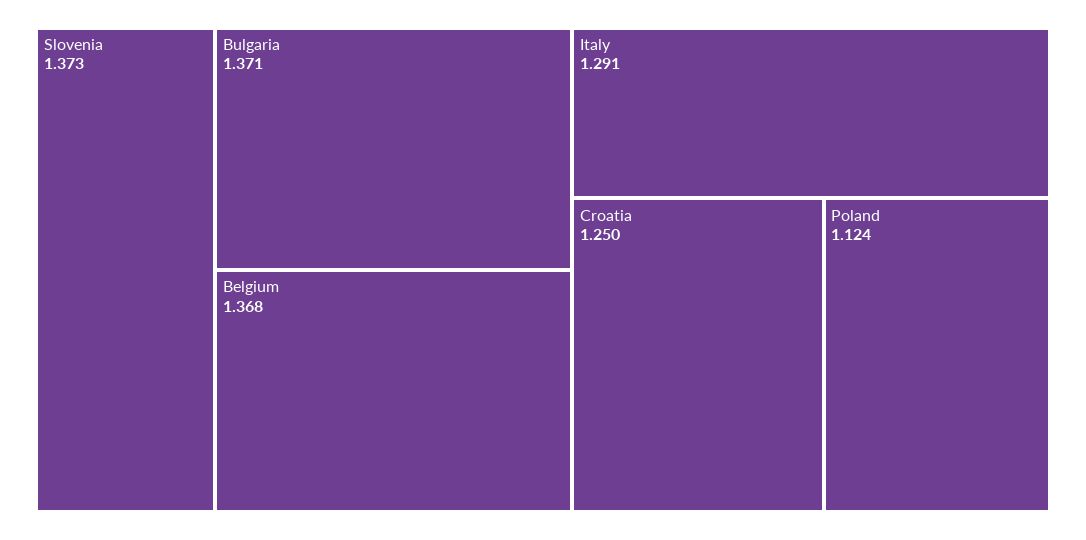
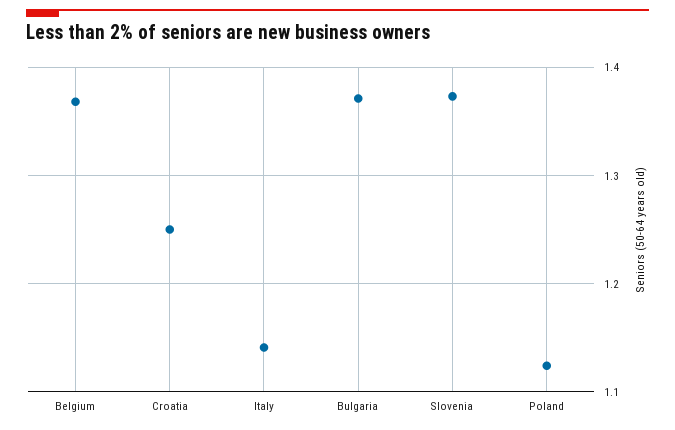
  {
    "Slovenia": 1.373,
    "Bulgaria": 1.371,
    "Belgium": 1.368,
-   "Italy": 1.291,
+   "Italy": 1.14,
    "Croatia": 1.25,
    "Poland": 1.124
  }

